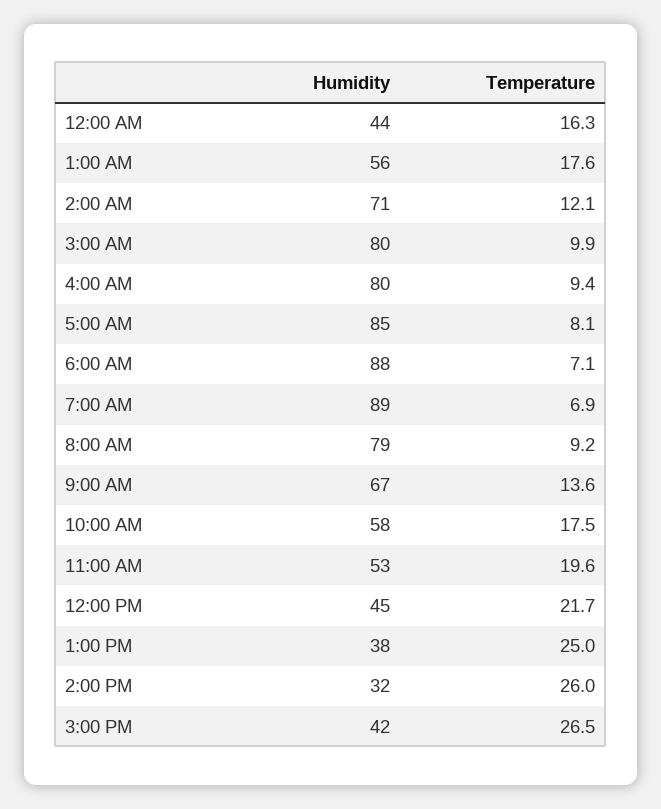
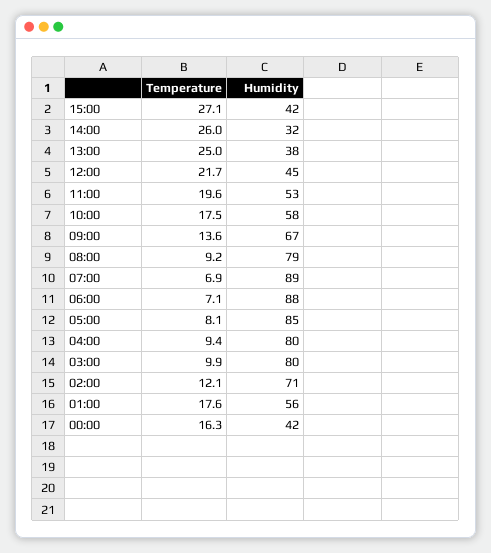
  {
    "Humidity": {
-     "12:00 AM": 44,
+     "12:00 AM": 42,
      "1:00 AM": 56,
      "2:00 AM": 71,
      "3:00 AM": 80,
      "4:00 AM": 80,
      "5:00 AM": 85,
      "6:00 AM": 88,
      "7:00 AM": 89,
      "8:00 AM": 79,
      "9:00 AM": 67,
      "10:00 AM": 58,
      "11:00 AM": 53,
      "12:00 PM": 45,
      "1:00 PM": 38,
      "2:00 PM": 32,
      "3:00 PM": 42
    },
    "Temperature": {
      "12:00 AM": 16.3,
      "1:00 AM": 17.6,
      "2:00 AM": 12.1,
      "3:00 AM": 9.9,
      "4:00 AM": 9.4,
      "5:00 AM": 8.1,
      "6:00 AM": 7.1,
      "7:00 AM": 6.9,
      "8:00 AM": 9.2,
      "9:00 AM": 13.6,
      "10:00 AM": 17.5,
      "11:00 AM": 19.6,
      "12:00 PM": 21.7,
      "1:00 PM": 25,
      "2:00 PM": 26,
-     "3:00 PM": 26.5
+     "3:00 PM": 27.1
    }
  }

